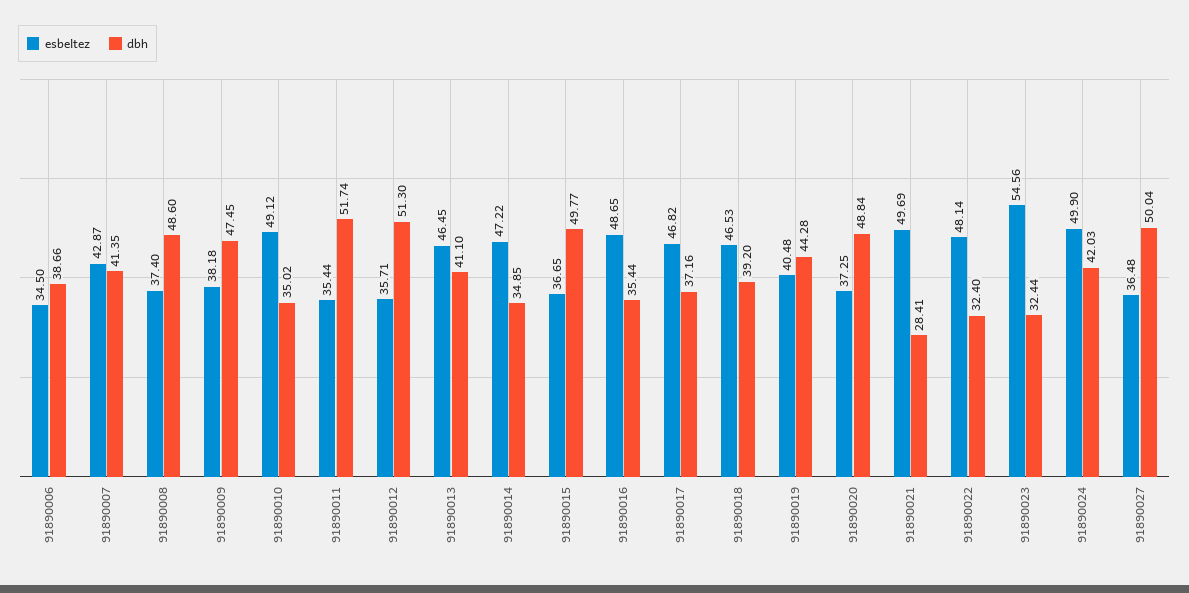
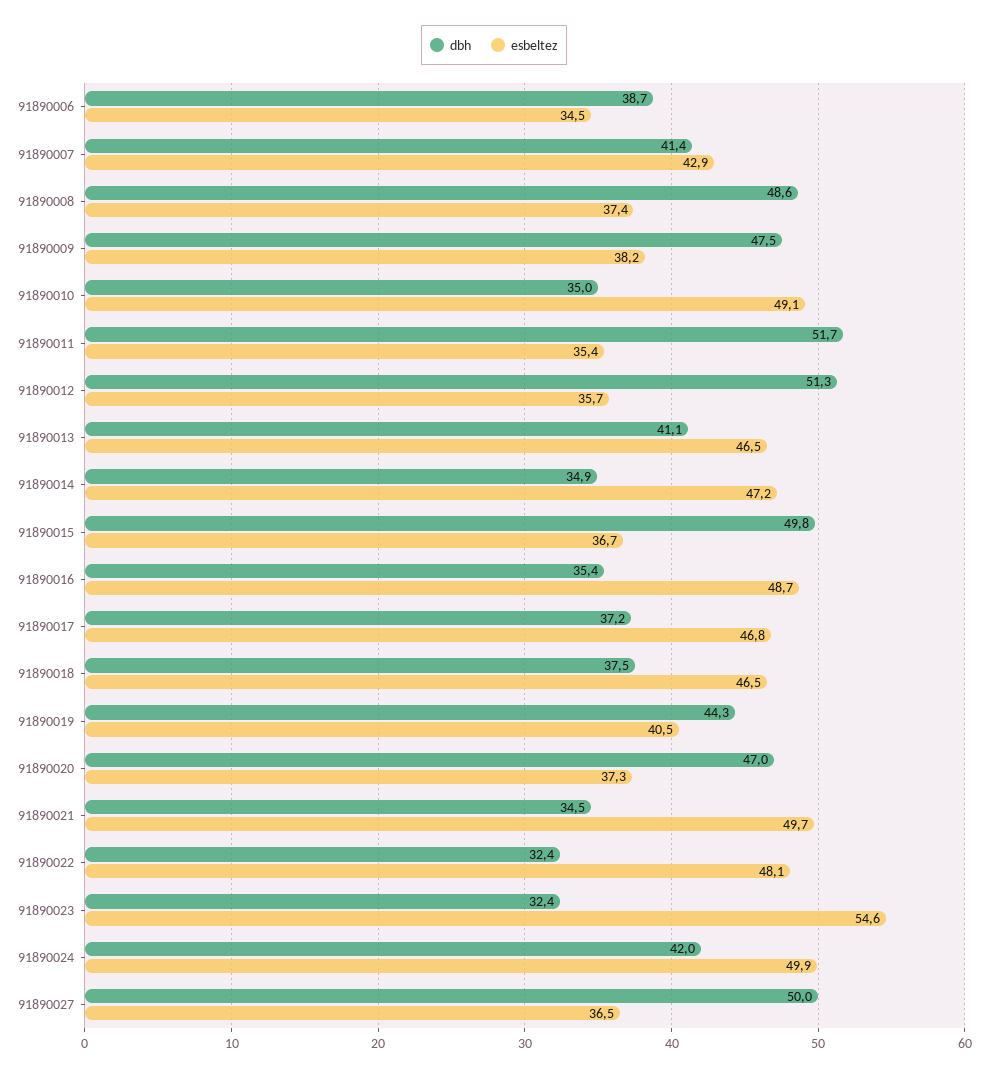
  {
    "esbeltez": {
      "91890006": 34.5,
      "91890007": 42.87,
      "91890008": 37.4,
      "91890009": 38.18,
      "91890010": 49.12,
      "91890011": 35.44,
      "91890012": 35.71,
      "91890013": 46.45,
      "91890014": 47.22,
      "91890015": 36.65,
      "91890016": 48.65,
      "91890017": 46.82,
      "91890018": 46.53,
      "91890019": 40.48,
      "91890020": 37.25,
      "91890021": 49.69,
      "91890022": 48.14,
      "91890023": 54.56,
      "91890024": 49.9,
      "91890027": 36.48
    },
    "dbh": {
      "91890006": 38.66,
      "91890007": 41.35,
      "91890008": 48.6,
      "91890009": 47.45,
      "91890010": 35.02,
      "91890011": 51.74,
      "91890012": 51.3,
      "91890013": 41.1,
      "91890014": 34.85,
      "91890015": 49.77,
      "91890016": 35.44,
      "91890017": 37.16,
-     "91890018": 39.2,
+     "91890018": 37.5,
      "91890019": 44.28,
-     "91890020": 48.84,
+     "91890020": 47,
-     "91890021": 28.41,
+     "91890021": 34.5,
      "91890022": 32.4,
      "91890023": 32.44,
      "91890024": 42.03,
      "91890027": 50.04
    }
  }

